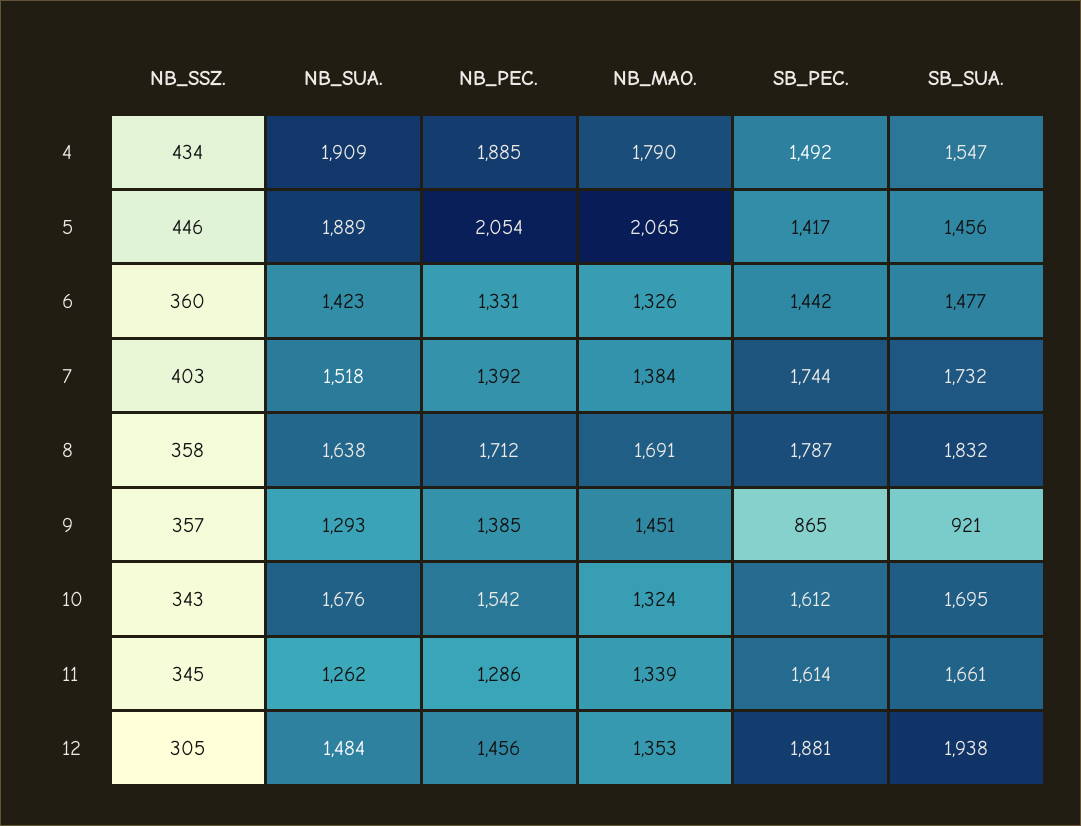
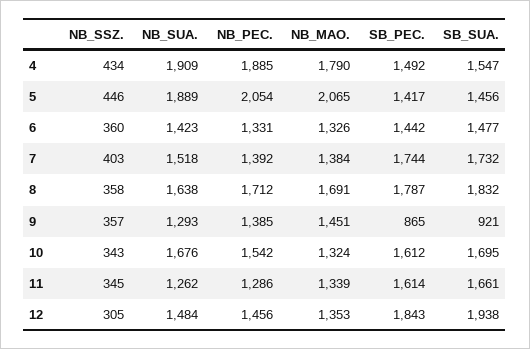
  {
    "NB_SSZ.": {
      "4": 434,
      "5": 446,
      "6": 360,
      "7": 403,
      "8": 358,
      "9": 357,
      "10": 343,
      "11": 345,
      "12": 305
    },
    "NB_SUA.": {
      "4": 1909,
      "5": 1889,
      "6": 1423,
      "7": 1518,
      "8": 1638,
      "9": 1293,
      "10": 1676,
      "11": 1262,
      "12": 1484
    },
    "NB_PEC.": {
      "4": 1885,
      "5": 2054,
      "6": 1331,
      "7": 1392,
      "8": 1712,
      "9": 1385,
      "10": 1542,
      "11": 1286,
      "12": 1456
    },
    "NB_MAO.": {
      "4": 1790,
      "5": 2065,
      "6": 1326,
      "7": 1384,
      "8": 1691,
      "9": 1451,
      "10": 1324,
      "11": 1339,
      "12": 1353
    },
    "SB_PEC.": {
      "4": 1492,
      "5": 1417,
      "6": 1442,
      "7": 1744,
      "8": 1787,
      "9": 865,
      "10": 1612,
      "11": 1614,
-     "12": 1881
+     "12": 1843
    },
    "SB_SUA.": {
      "4": 1547,
      "5": 1456,
      "6": 1477,
      "7": 1732,
      "8": 1832,
      "9": 921,
      "10": 1695,
      "11": 1661,
      "12": 1938
    }
  }

